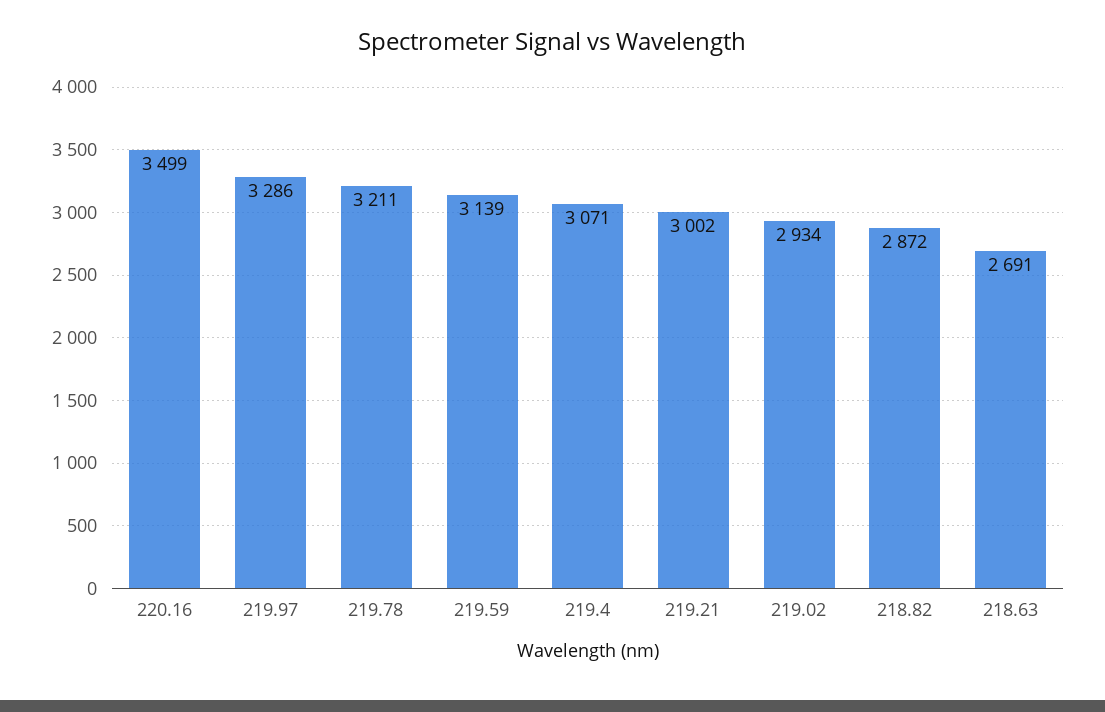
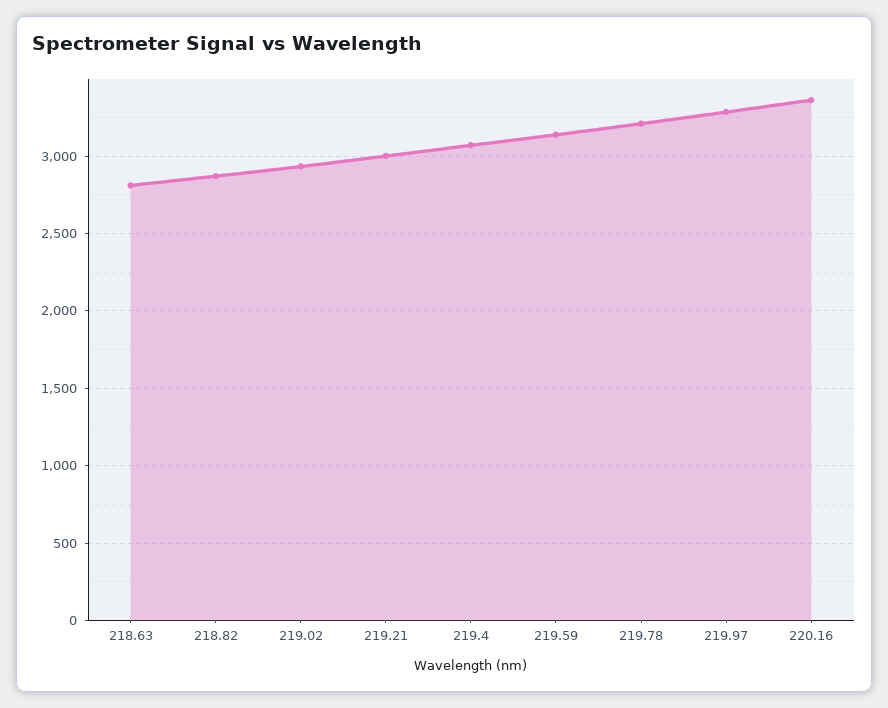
  {
-   "220.16": 3499,
+   "220.16": 3350,
    "219.97": 3286,
    "219.78": 3211,
    "219.59": 3139,
    "219.4": 3071,
    "219.21": 3002,
    "219.02": 2934,
    "218.82": 2872,
-   "218.63": 2691
+   "218.63": 2800
  }

